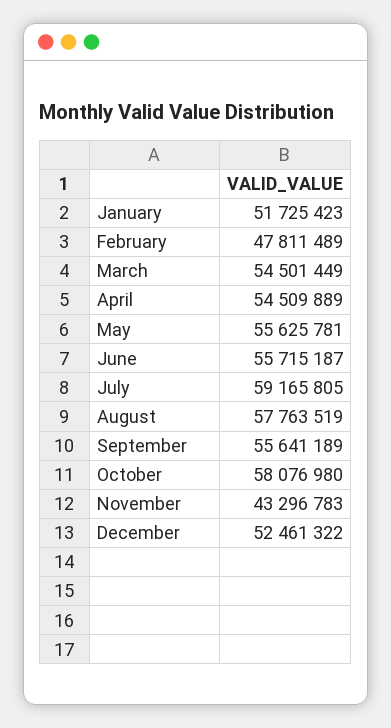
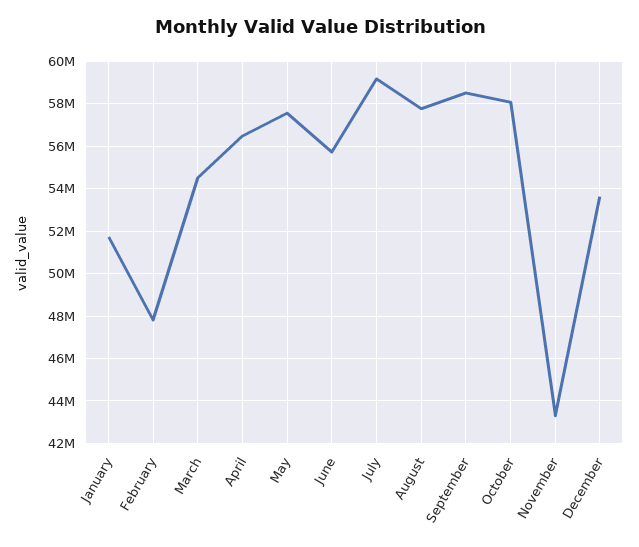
  {
    "January": 51725423,
    "February": 47811489,
    "March": 54501449,
-   "April": 54509889,
+   "April": 56500000,
-   "May": 55625781,
+   "May": 57500000,
    "June": 55715187,
    "July": 59165805,
    "August": 57763519,
-   "September": 55641189,
+   "September": 58500000,
    "October": 58076980,
    "November": 43296783,
-   "December": 52461322
+   "December": 53500000
  }

